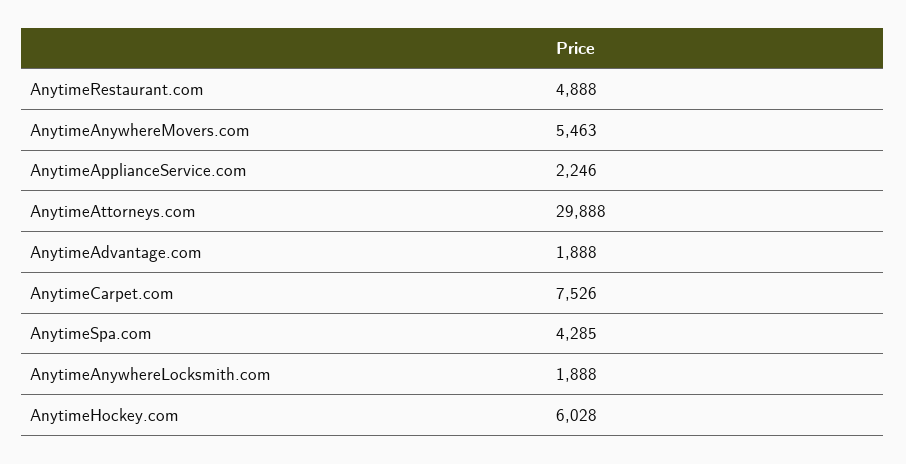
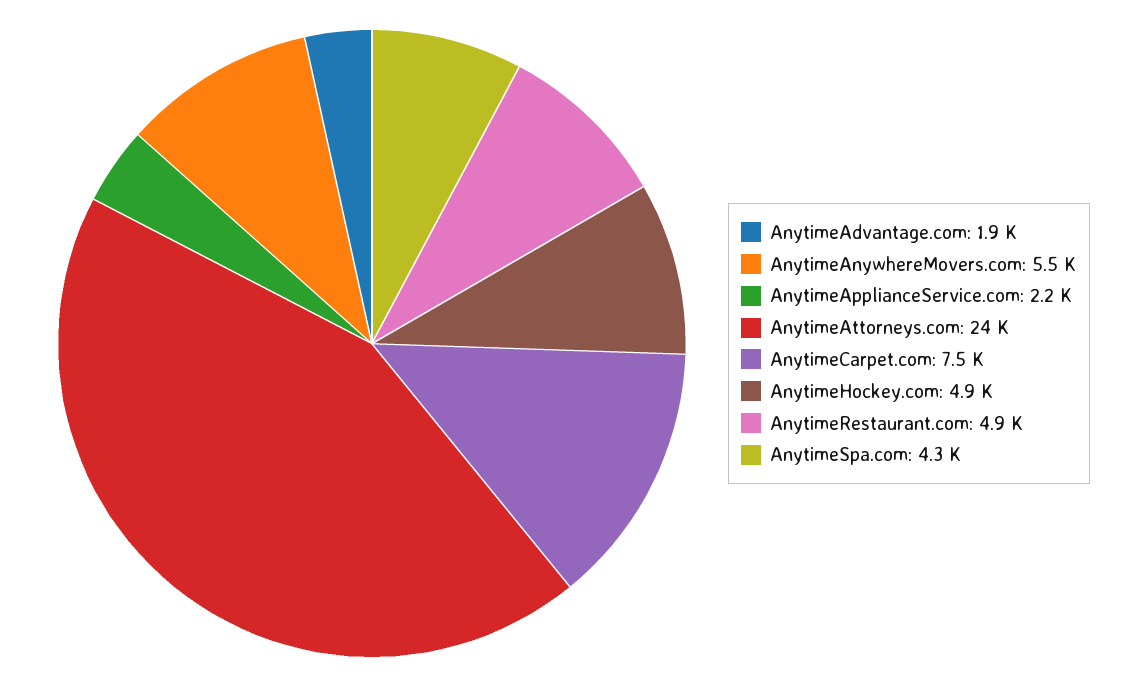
  {
    "AnytimeRestaurant.com": 4888,
    "AnytimeAnywhereMovers.com": 5463,
    "AnytimeApplianceService.com": 2246,
-   "AnytimeAttorneys.com": 29888,
+   "AnytimeAttorneys.com": 24000,
    "AnytimeAdvantage.com": 1888,
    "AnytimeCarpet.com": 7526,
    "AnytimeSpa.com": 4285,
-   "AnytimeAnywhereLocksmith.com": 1888,
-   "AnytimeHockey.com": 6028
+   "AnytimeHockey.com": 4900
  }

